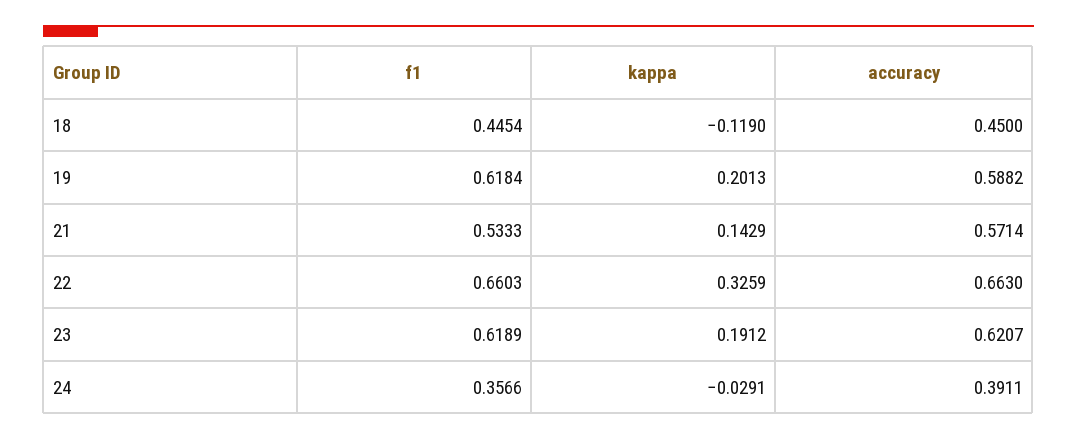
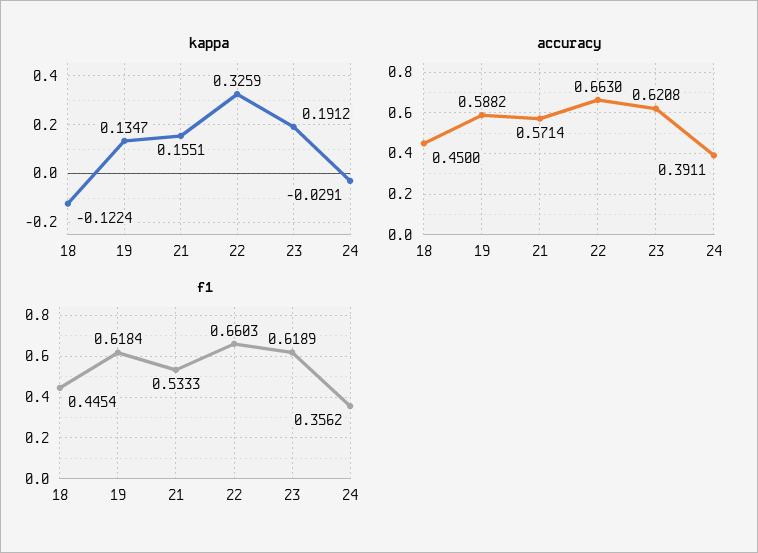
  {
    "f1": {
      "18": 0.4454,
      "19": 0.6184,
      "21": 0.5333,
      "22": 0.6603,
      "23": 0.6189,
-     "24": 0.3566
+     "24": 0.3562
    },
    "kappa": {
-     "18": -0.119,
+     "18": -0.1224,
-     "19": 0.2013,
+     "19": 0.1347,
-     "21": 0.1429,
+     "21": 0.1551,
      "22": 0.3259,
      "23": 0.1912,
      "24": -0.0291
    },
    "accuracy": {
      "18": 0.45,
      "19": 0.5882,
      "21": 0.5714,
      "22": 0.663,
-     "23": 0.6207,
+     "23": 0.6208,
      "24": 0.3911
    }
  }

